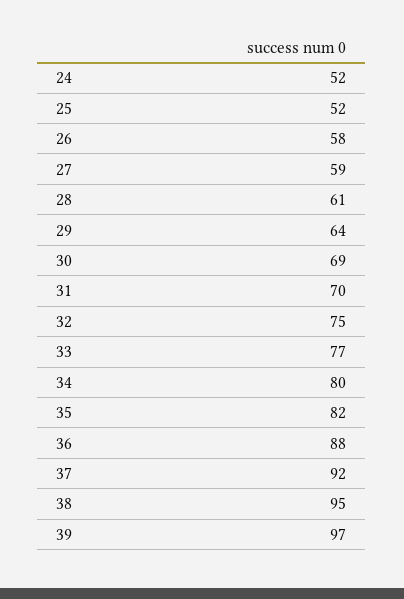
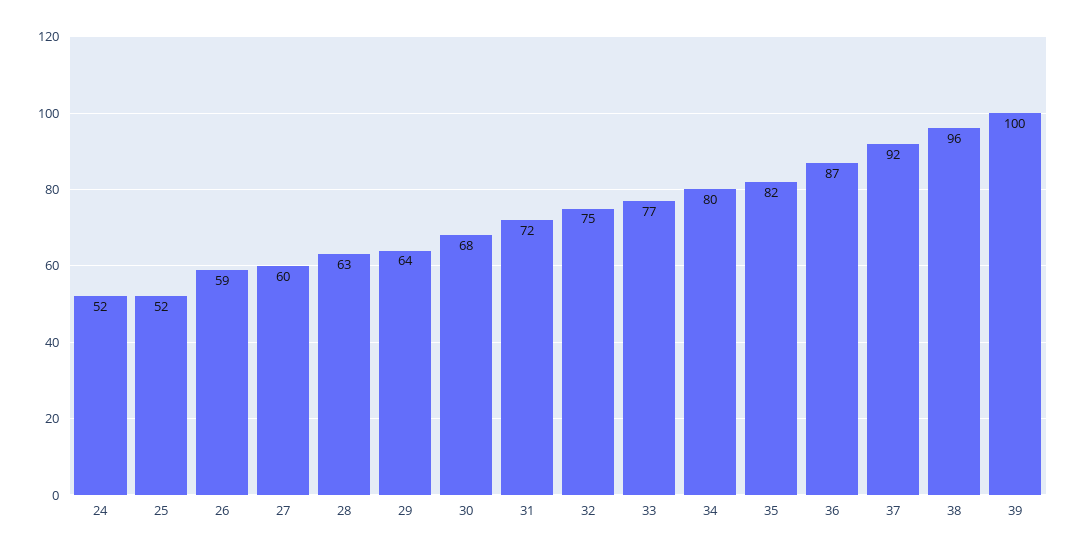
  {
    "24": 52,
    "25": 52,
-   "26": 58,
+   "26": 59,
-   "27": 59,
+   "27": 60,
-   "28": 61,
+   "28": 63,
    "29": 64,
-   "30": 69,
+   "30": 68,
-   "31": 70,
+   "31": 72,
    "32": 75,
    "33": 77,
    "34": 80,
    "35": 82,
-   "36": 88,
+   "36": 87,
    "37": 92,
-   "38": 95,
+   "38": 96,
-   "39": 97
+   "39": 100
  }

